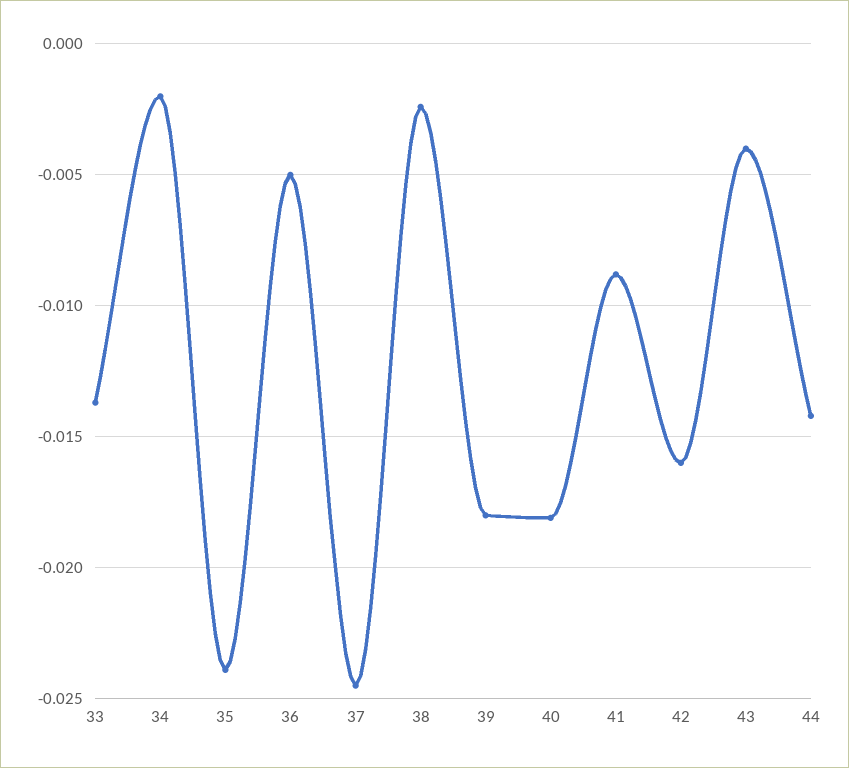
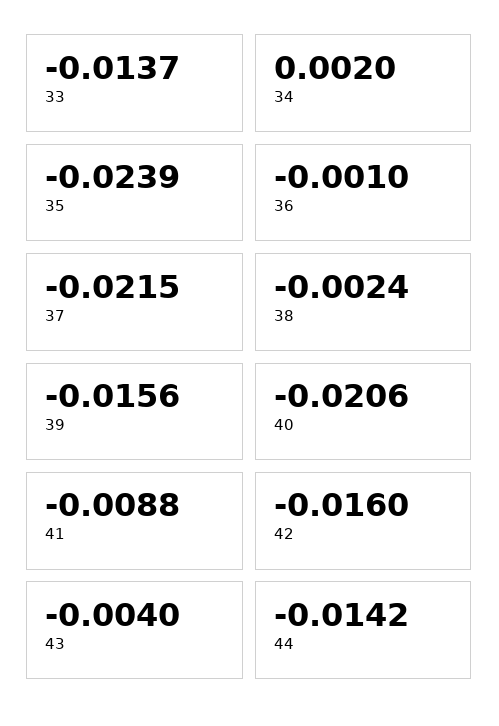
  {
    "33": -0.0137,
-   "34": -0.002,
+   "34": 0.002,
    "35": -0.0239,
-   "36": -0.005,
+   "36": -0.001,
-   "37": -0.0245,
+   "37": -0.0215,
    "38": -0.0024,
-   "39": -0.018,
+   "39": -0.0156,
-   "40": -0.018,
+   "40": -0.0206,
    "41": -0.0088,
    "42": -0.016,
    "43": -0.004,
    "44": -0.0142
  }

